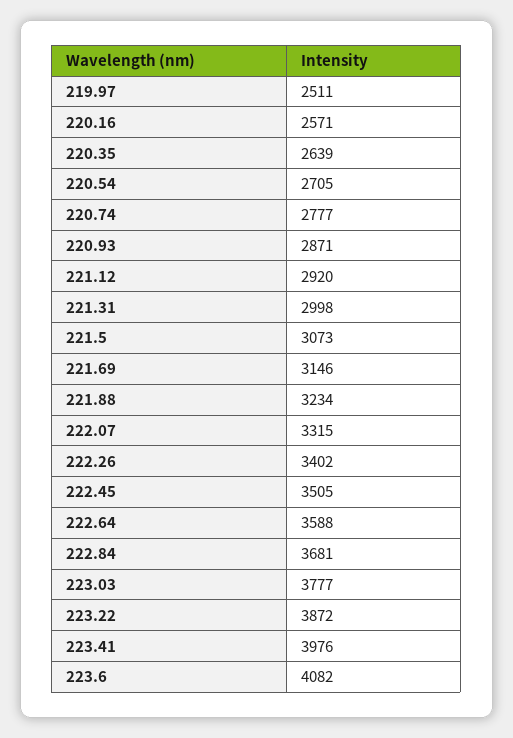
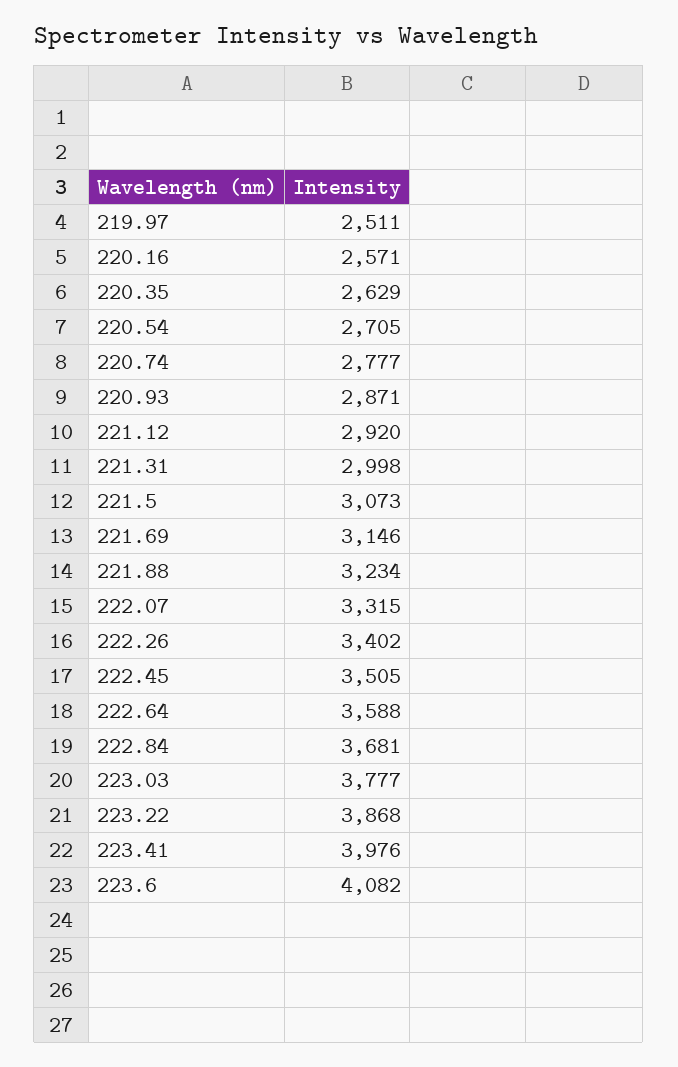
  {
    "219.97": 2511,
    "220.16": 2571,
-   "220.35": 2639,
+   "220.35": 2629,
    "220.54": 2705,
    "220.74": 2777,
    "220.93": 2871,
    "221.12": 2920,
    "221.31": 2998,
    "221.5": 3073,
    "221.69": 3146,
    "221.88": 3234,
    "222.07": 3315,
    "222.26": 3402,
    "222.45": 3505,
    "222.64": 3588,
    "222.84": 3681,
    "223.03": 3777,
-   "223.22": 3872,
+   "223.22": 3868,
    "223.41": 3976,
    "223.6": 4082
  }

